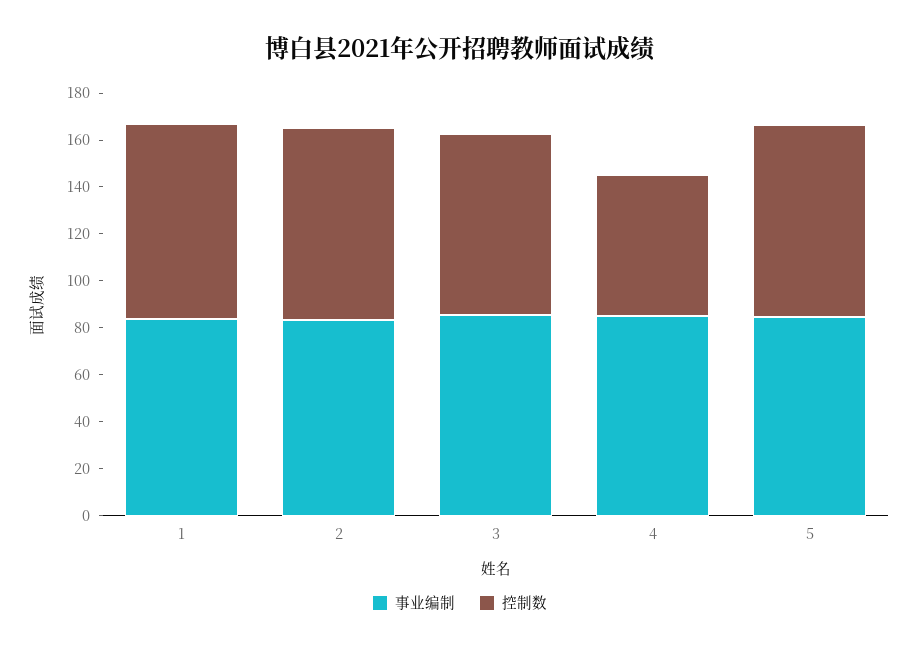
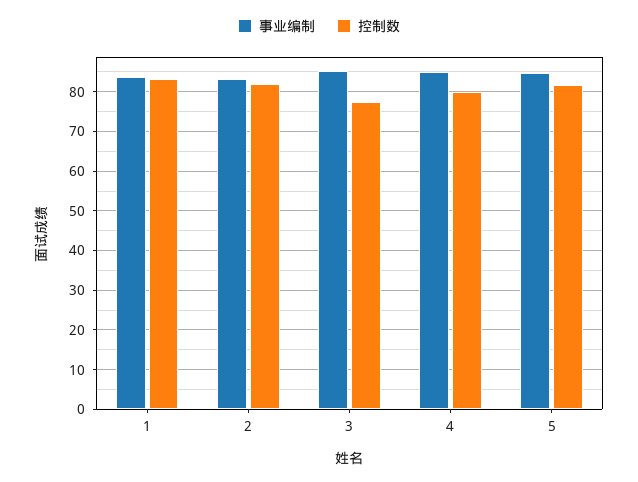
  {
    "事业编制": {
      "1": 84,
      "2": 84,
      "3": 86,
      "4": 86,
      "5": 84
    },
    "控制数": {
      "1": 84,
      "2": 82,
      "3": 78,
-     "4": 60,
+     "4": 80,
      "5": 82
    }
  }

